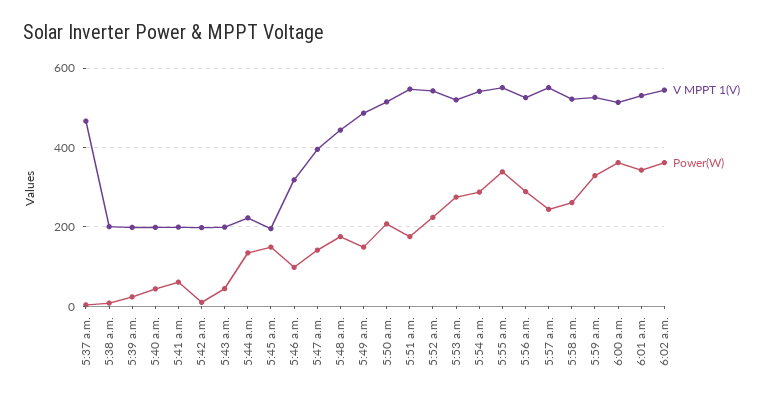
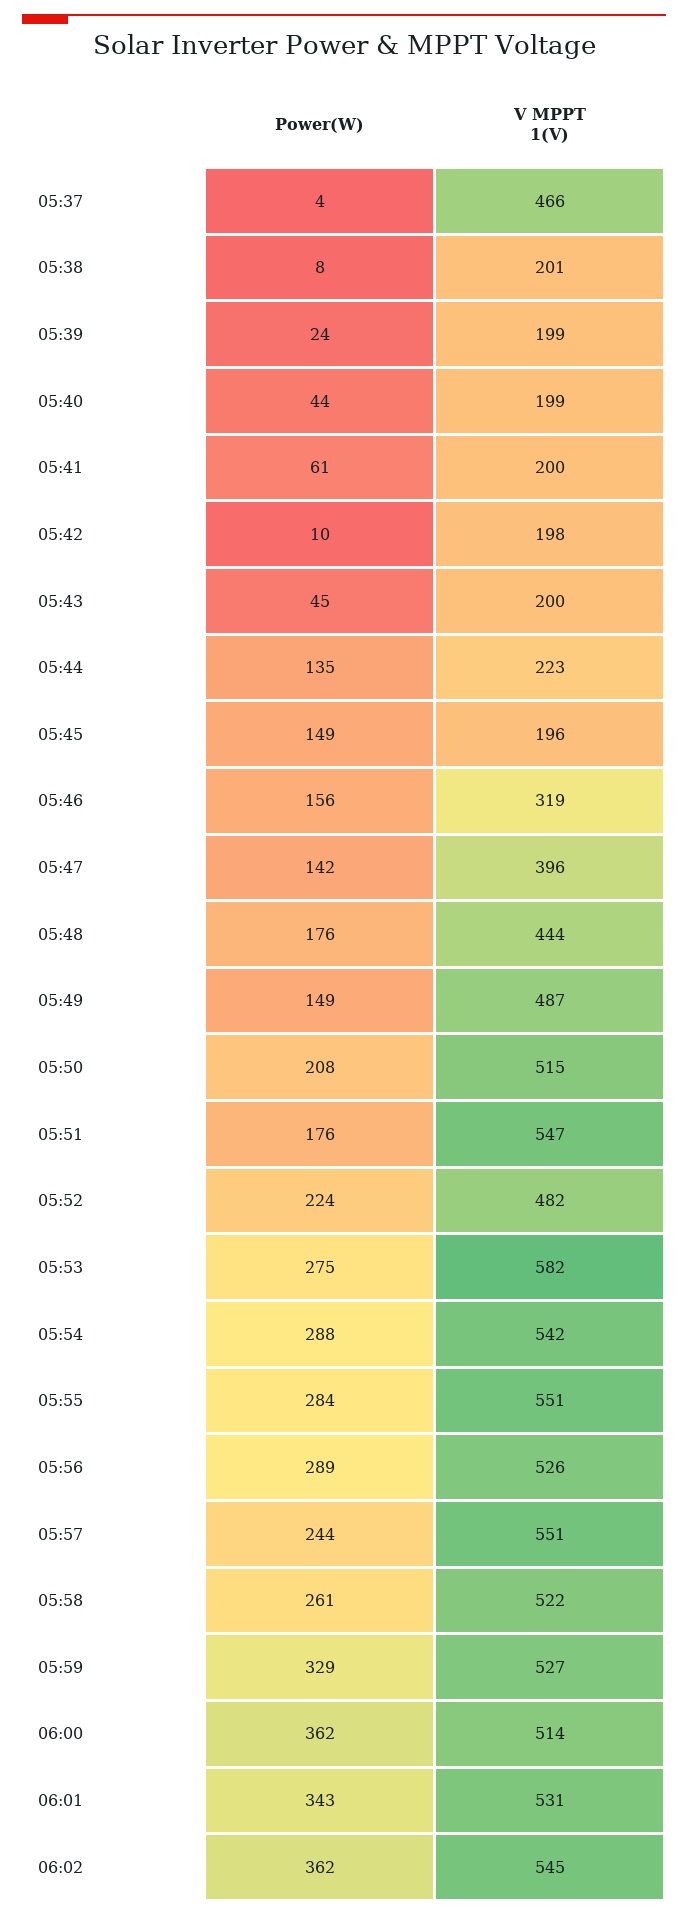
  {
    "V MPPT 1(V)": {
      "5:37 a.m.": 466,
      "5:38 a.m.": 201,
      "5:39 a.m.": 199,
      "5:40 a.m.": 199,
      "5:41 a.m.": 200,
      "5:42 a.m.": 198,
      "5:43 a.m.": 200,
      "5:44 a.m.": 223,
      "5:45 a.m.": 196,
      "5:46 a.m.": 319,
      "5:47 a.m.": 396,
      "5:48 a.m.": 444,
      "5:49 a.m.": 487,
      "5:50 a.m.": 515,
      "5:51 a.m.": 547,
-     "5:52 a.m.": 540,
+     "5:52 a.m.": 482,
-     "5:53 a.m.": 520,
+     "5:53 a.m.": 582,
      "5:54 a.m.": 542,
      "5:55 a.m.": 551,
      "5:56 a.m.": 526,
      "5:57 a.m.": 551,
      "5:58 a.m.": 522,
      "5:59 a.m.": 527,
      "6:00 a.m.": 514,
      "6:01 a.m.": 531,
      "6:02 a.m.": 545
    },
    "Power(W)": {
      "5:37 a.m.": 4,
      "5:38 a.m.": 8,
      "5:39 a.m.": 24,
      "5:40 a.m.": 44,
      "5:41 a.m.": 61,
      "5:42 a.m.": 10,
      "5:43 a.m.": 45,
      "5:44 a.m.": 135,
      "5:45 a.m.": 149,
-     "5:46 a.m.": 100,
+     "5:46 a.m.": 156,
      "5:47 a.m.": 142,
      "5:48 a.m.": 176,
      "5:49 a.m.": 149,
      "5:50 a.m.": 208,
      "5:51 a.m.": 176,
      "5:52 a.m.": 224,
      "5:53 a.m.": 275,
      "5:54 a.m.": 288,
-     "5:55 a.m.": 340,
+     "5:55 a.m.": 284,
      "5:56 a.m.": 289,
      "5:57 a.m.": 244,
      "5:58 a.m.": 261,
      "5:59 a.m.": 329,
      "6:00 a.m.": 362,
      "6:01 a.m.": 343,
      "6:02 a.m.": 362
    }
  }

